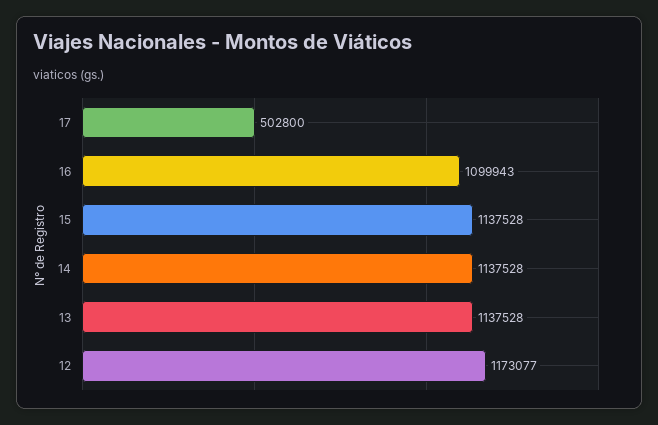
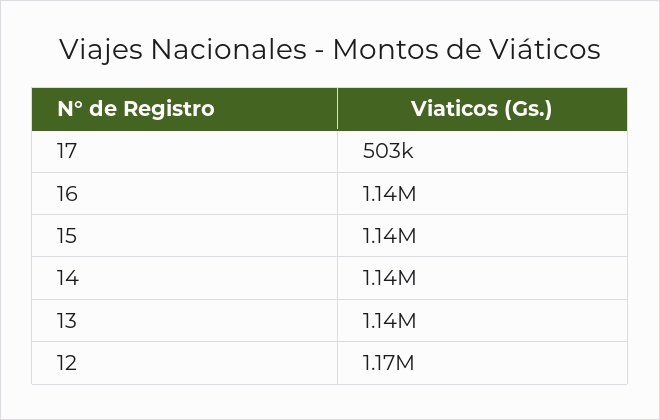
  {
    "17": 502800,
-   "16": 1099943,
+   "16": 1140000,
    "15": 1137528,
    "14": 1137528,
    "13": 1137528,
    "12": 1173077
  }

